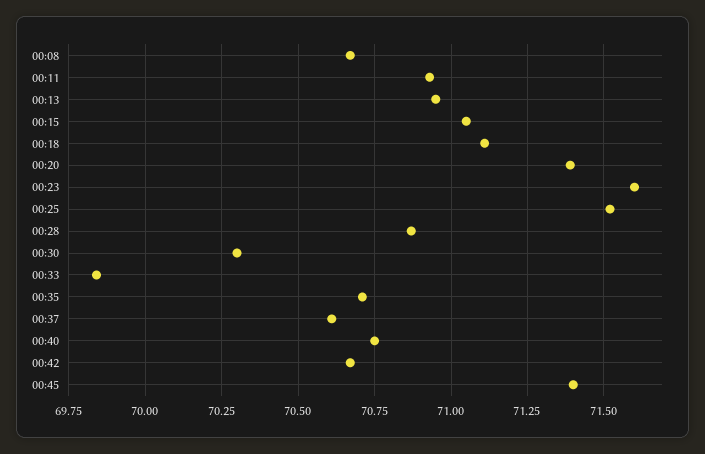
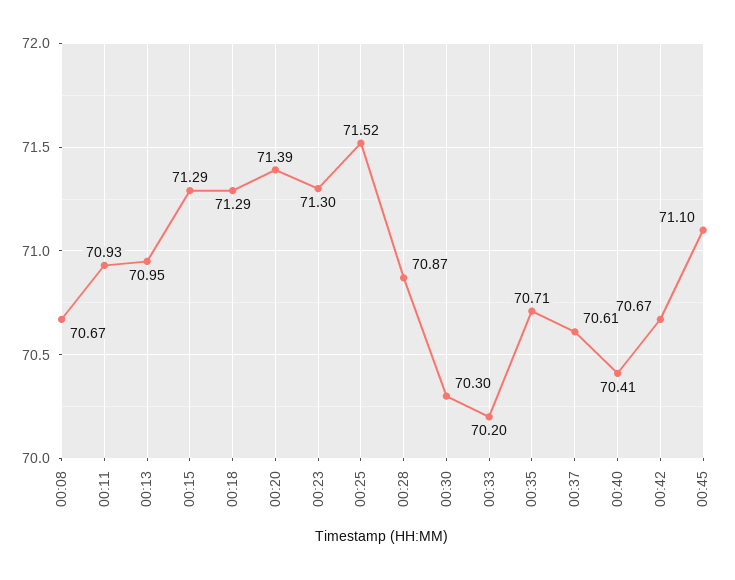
  {
    "00:08": 70.67,
    "00:11": 70.93,
    "00:13": 70.95,
-   "00:15": 71.05,
+   "00:15": 71.29,
-   "00:18": 71.1,
+   "00:18": 71.29,
    "00:20": 71.39,
-   "00:23": 71.6,
+   "00:23": 71.3,
    "00:25": 71.52,
    "00:28": 70.87,
    "00:30": 70.3,
-   "00:33": 69.85,
+   "00:33": 70.2,
    "00:35": 70.71,
    "00:37": 70.61,
-   "00:40": 70.75,
+   "00:40": 70.41,
    "00:42": 70.67,
-   "00:45": 71.4
+   "00:45": 71.1
  }

